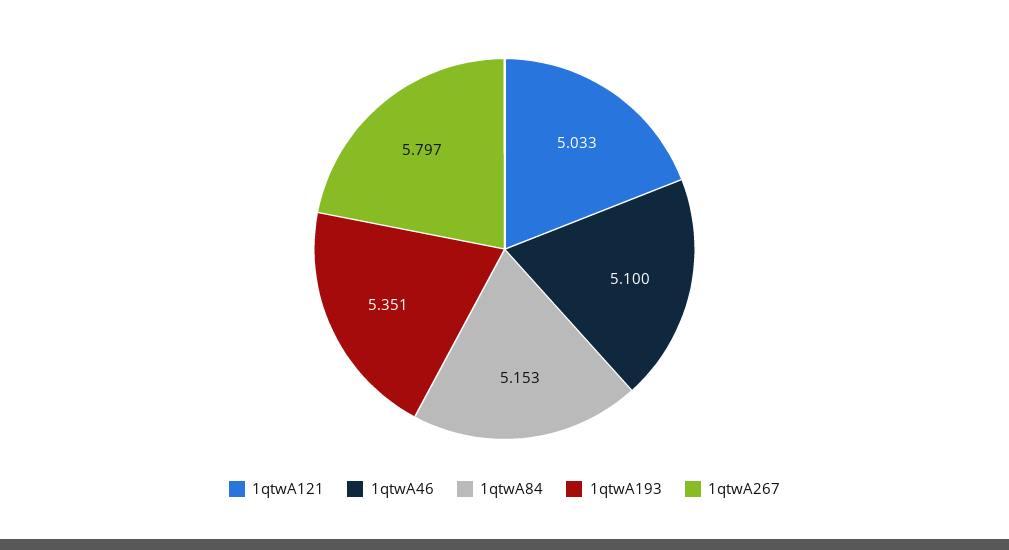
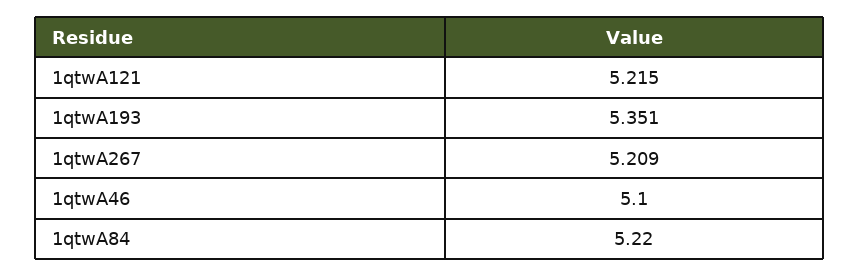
  {
-   "1qtwA121": 5.033,
+   "1qtwA121": 5.215,
    "1qtwA46": 5.1,
-   "1qtwA84": 5.153,
+   "1qtwA84": 5.22,
    "1qtwA193": 5.351,
-   "1qtwA267": 5.797
+   "1qtwA267": 5.209
  }

